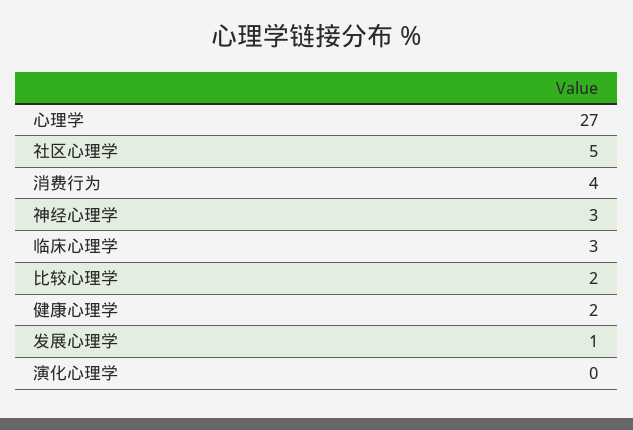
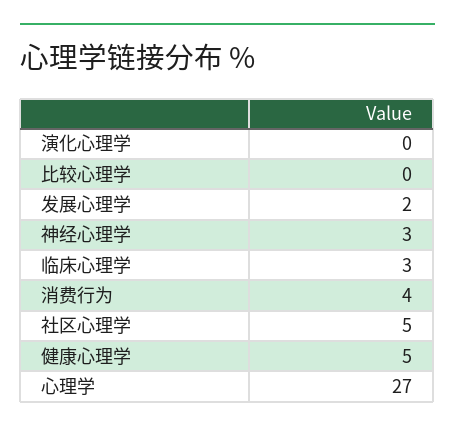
  {
    "心理学": 27,
    "社区心理学": 5,
    "消费行为": 4,
    "神经心理学": 3,
    "临床心理学": 3,
-   "比较心理学": 2,
+   "比较心理学": 0,
-   "健康心理学": 2,
+   "健康心理学": 5,
-   "发展心理学": 1,
+   "发展心理学": 2,
    "演化心理学": 0
  }

